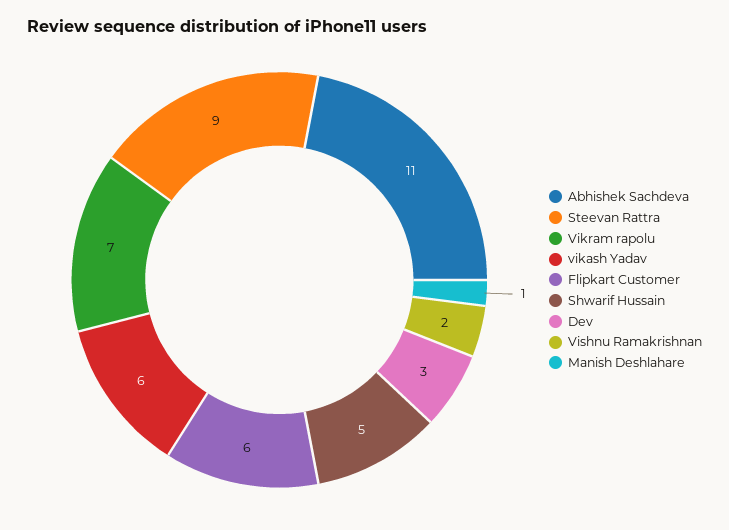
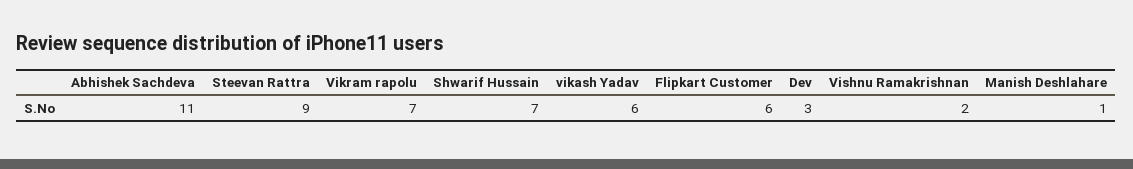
  {
    "Abhishek Sachdeva": 11,
    "Steevan Rattra": 9,
    "Vikram rapolu": 7,
    "vikash Yadav": 6,
    "Flipkart Customer": 6,
-   "Shwarif Hussain": 5,
+   "Shwarif Hussain": 7,
    "Dev": 3,
    "Vishnu Ramakrishnan": 2,
    "Manish Deshlahare": 1
  }

